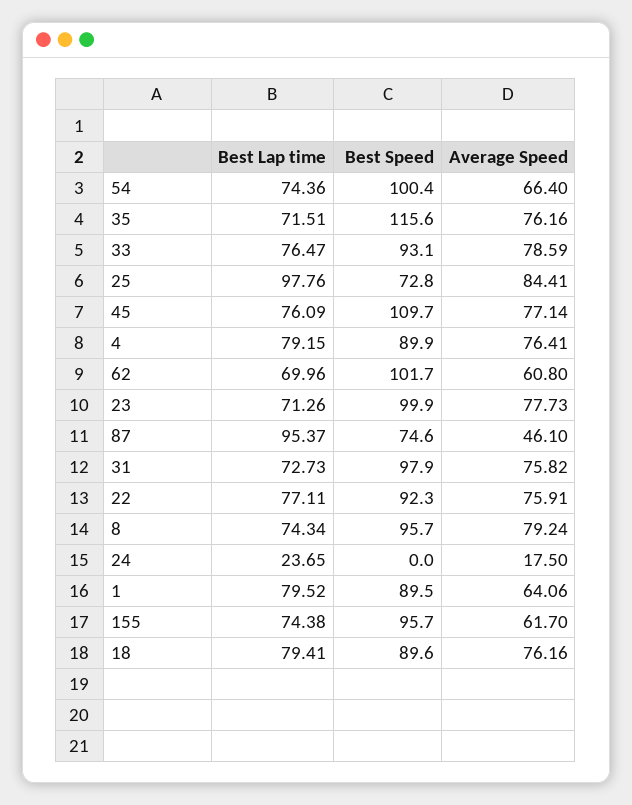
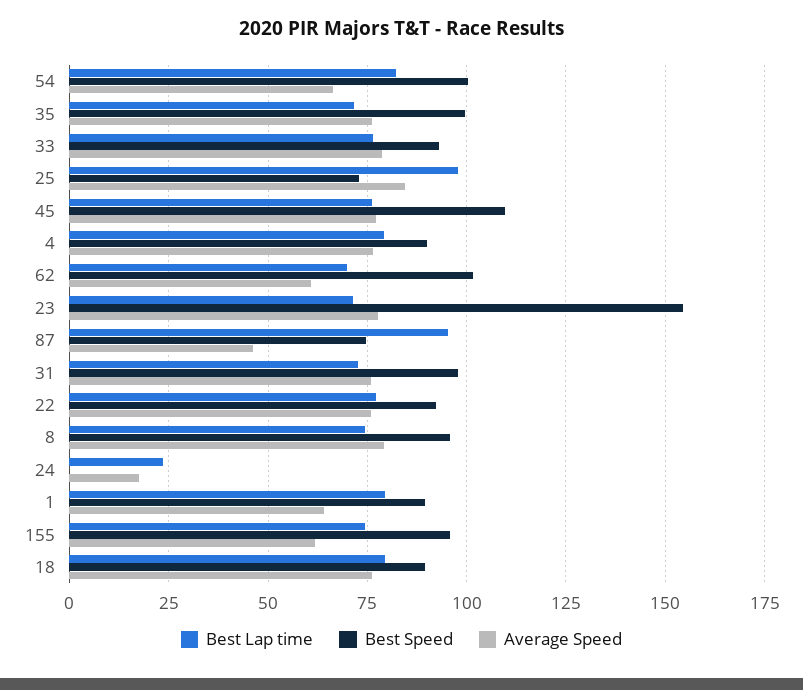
  {
    "Best Lap time": {
-     "54": 74.36,
+     "54": 82.5,
      "35": 71.51,
      "33": 76.47,
      "25": 97.76,
      "45": 76.09,
      "4": 79.15,
      "62": 69.96,
      "23": 71.26,
      "87": 95.37,
      "31": 72.73,
      "22": 77.11,
      "8": 74.34,
      "24": 23.65,
      "1": 79.52,
      "155": 74.38,
      "18": 79.41
    },
    "Best Speed": {
      "54": 100.4,
-     "35": 115.6,
+     "35": 100,
      "33": 93.1,
      "25": 72.8,
      "45": 109.7,
      "4": 89.9,
      "62": 101.7,
-     "23": 99.9,
+     "23": 155,
      "87": 74.6,
      "31": 97.9,
      "22": 92.3,
      "8": 95.7,
      "24": 0,
      "1": 89.5,
      "155": 95.7,
      "18": 89.6
    },
    "Average Speed": {
      "54": 66.4,
      "35": 76.16,
      "33": 78.59,
      "25": 84.41,
      "45": 77.14,
      "4": 76.41,
      "62": 60.8,
      "23": 77.73,
      "87": 46.1,
      "31": 75.82,
      "22": 75.91,
      "8": 79.24,
      "24": 17.5,
      "1": 64.06,
      "155": 61.7,
      "18": 76.16
    }
  }

